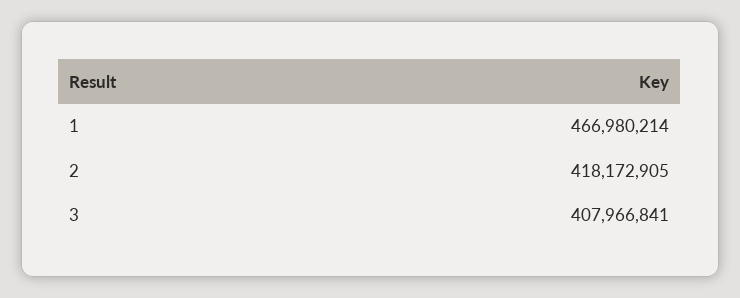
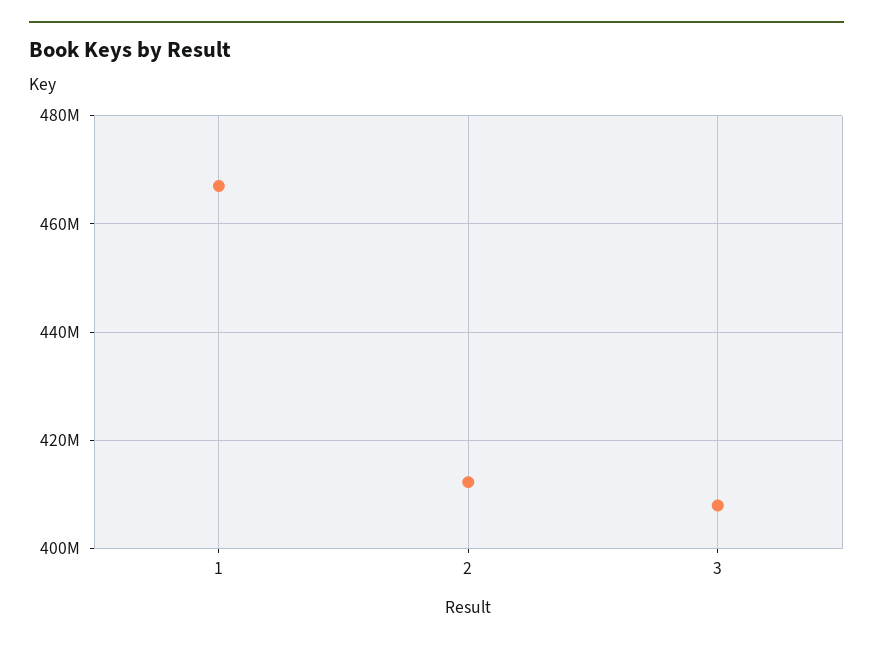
  {
    "1": 466980214,
-   "2": 418172905,
+   "2": 412000000,
    "3": 407966841
  }

